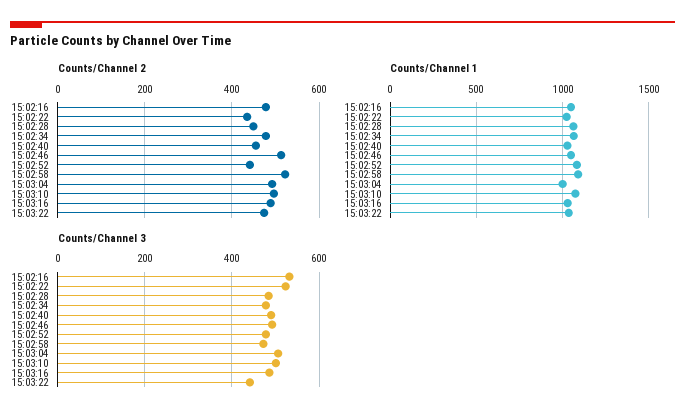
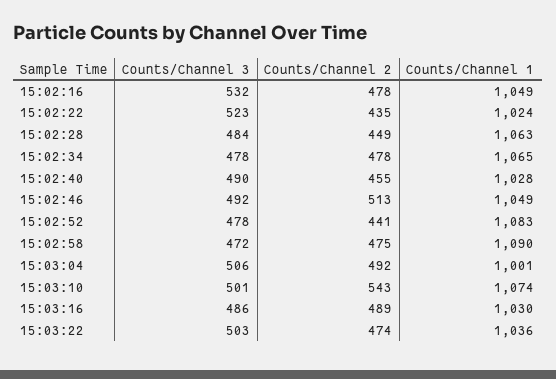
  {
    "Counts/Channel 2": {
      "15:02:16": 478,
      "15:02:22": 435,
      "15:02:28": 449,
      "15:02:34": 478,
      "15:02:40": 455,
      "15:02:46": 513,
      "15:02:52": 441,
-     "15:02:58": 520,
+     "15:02:58": 475,
      "15:03:04": 492,
-     "15:03:10": 500,
+     "15:03:10": 543,
      "15:03:16": 489,
      "15:03:22": 474
    },
    "Counts/Channel 1": {
      "15:02:16": 1049,
      "15:02:22": 1024,
      "15:02:28": 1063,
      "15:02:34": 1065,
      "15:02:40": 1028,
      "15:02:46": 1049,
      "15:02:52": 1083,
      "15:02:58": 1090,
      "15:03:04": 1001,
      "15:03:10": 1074,
      "15:03:16": 1030,
      "15:03:22": 1036
    },
    "Counts/Channel 3": {
      "15:02:16": 532,
      "15:02:22": 523,
      "15:02:28": 484,
      "15:02:34": 478,
      "15:02:40": 490,
      "15:02:46": 492,
      "15:02:52": 478,
      "15:02:58": 472,
      "15:03:04": 506,
      "15:03:10": 501,
      "15:03:16": 486,
-     "15:03:22": 440
+     "15:03:22": 503
    }
  }

